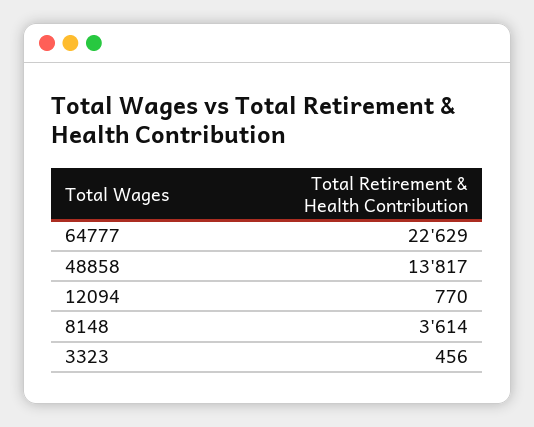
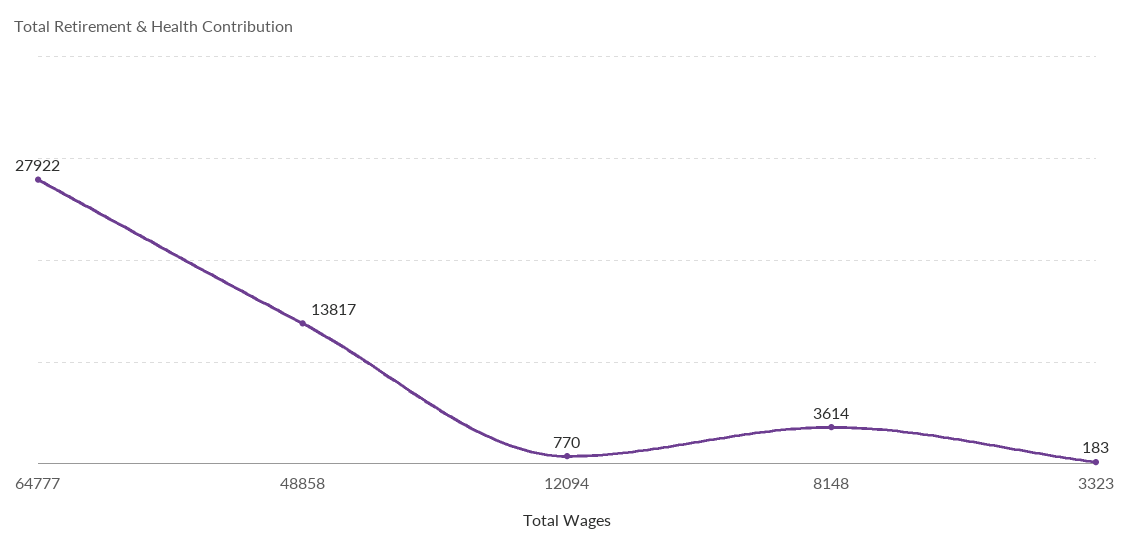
  {
-   "64777": 22629,
+   "64777": 27922,
    "48858": 13817,
    "12094": 770,
    "8148": 3614,
-   "3323": 456
+   "3323": 183
  }

